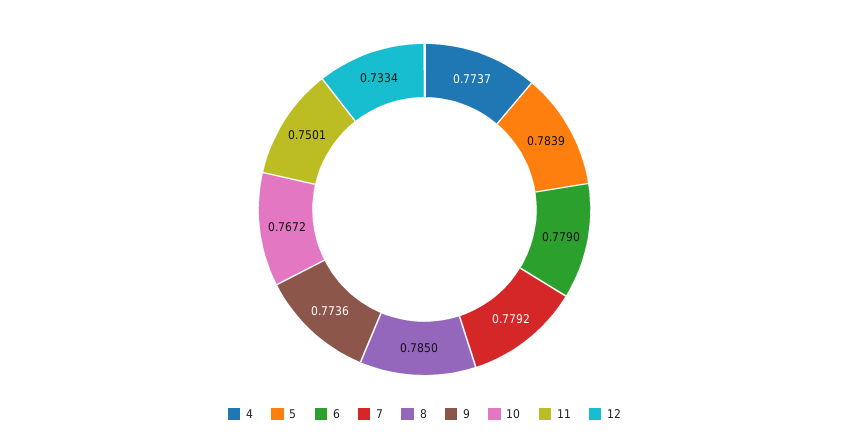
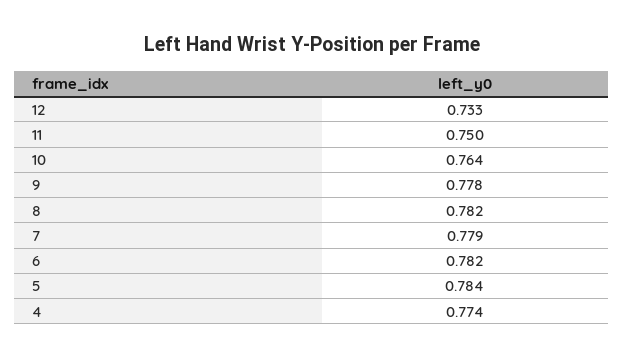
  {
    "4": 0.7737,
    "5": 0.7839,
-   "6": 0.779,
+   "6": 0.782,
    "7": 0.7792,
-   "8": 0.785,
+   "8": 0.782,
-   "9": 0.7736,
+   "9": 0.778,
-   "10": 0.7672,
+   "10": 0.764,
    "11": 0.7501,
    "12": 0.7334
  }

